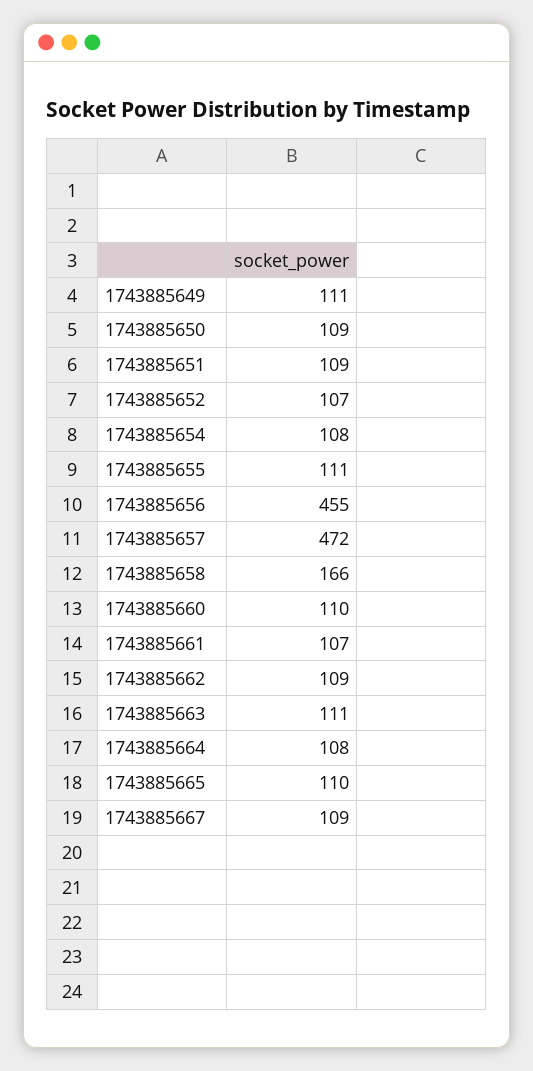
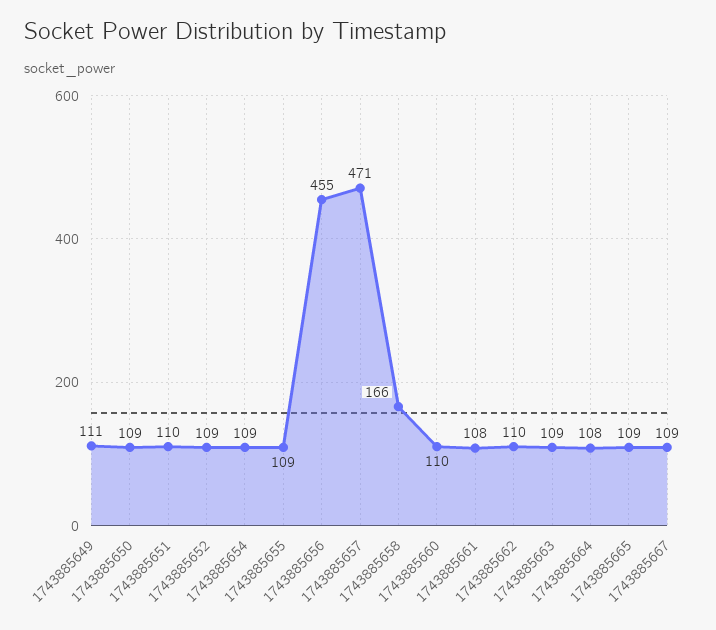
  {
    "1743885649": 111,
    "1743885650": 109,
-   "1743885651": 109,
+   "1743885651": 110,
-   "1743885652": 107,
+   "1743885652": 109,
-   "1743885654": 108,
+   "1743885654": 109,
-   "1743885655": 111,
+   "1743885655": 109,
    "1743885656": 455,
-   "1743885657": 472,
+   "1743885657": 471,
    "1743885658": 166,
    "1743885660": 110,
-   "1743885661": 107,
+   "1743885661": 108,
-   "1743885662": 109,
+   "1743885662": 110,
-   "1743885663": 111,
+   "1743885663": 109,
    "1743885664": 108,
-   "1743885665": 110,
+   "1743885665": 109,
    "1743885667": 109
  }

